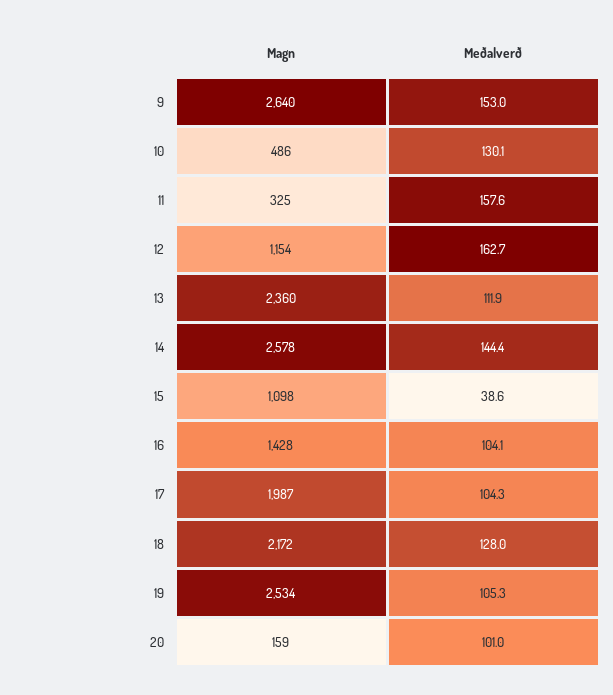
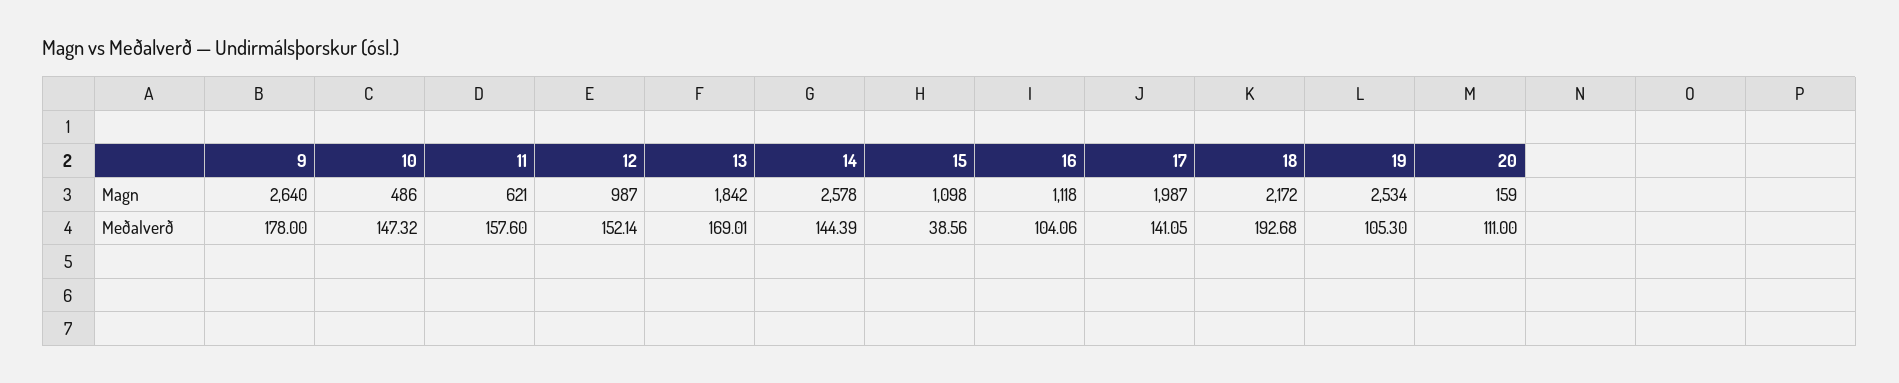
  {
    "Magn": {
      "9": 2640,
      "10": 486,
-     "11": 325,
+     "11": 621,
-     "12": 1154,
+     "12": 987,
-     "13": 2360,
+     "13": 1842,
      "14": 2578,
      "15": 1098,
-     "16": 1428,
+     "16": 1118,
      "17": 1987,
      "18": 2172,
      "19": 2534,
      "20": 159
    },
    "Meðalverð": {
-     "9": 153,
+     "9": 178,
-     "10": 130.1,
+     "10": 147.32,
      "11": 157.6,
-     "12": 162.7,
+     "12": 152.14,
-     "13": 111.9,
+     "13": 169.01,
      "14": 144.39,
      "15": 38.56,
      "16": 104.06,
-     "17": 104.3,
+     "17": 141.05,
-     "18": 128,
+     "18": 192.68,
      "19": 105.3,
-     "20": 101
+     "20": 111
    }
  }

